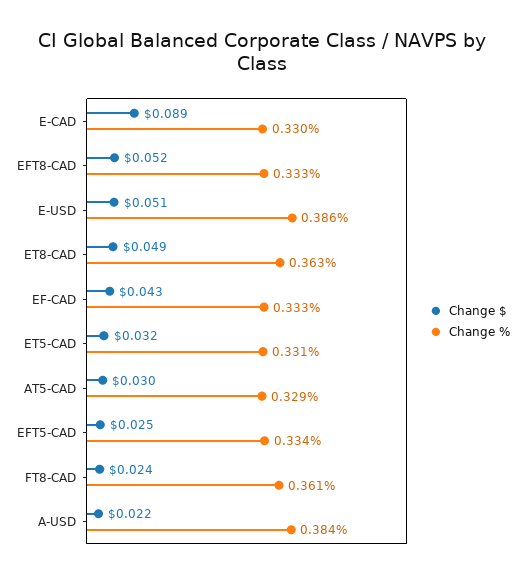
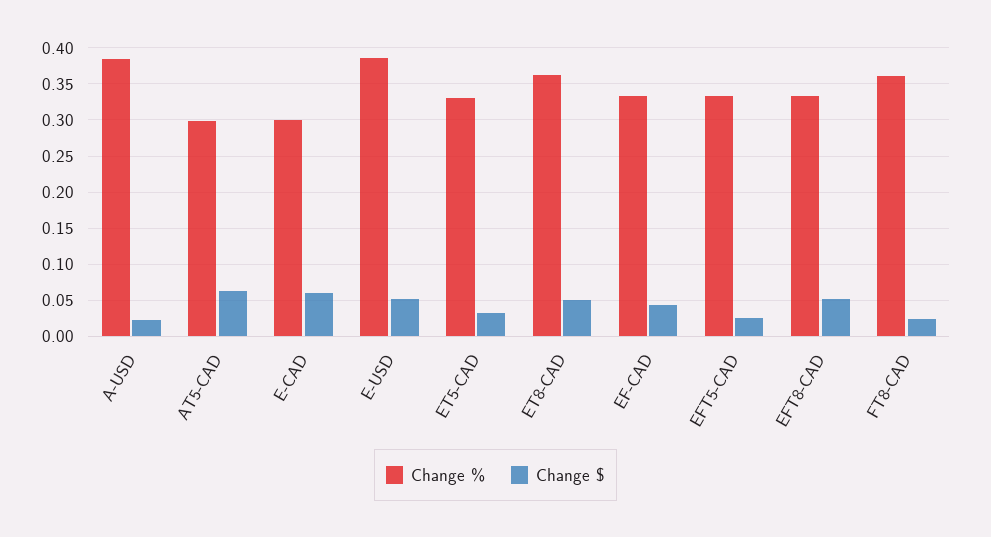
  {
    "Change $": {
-     "E-CAD": 0.089,
+     "E-CAD": 0.06,
      "EFT8-CAD": 0.052,
      "E-USD": 0.051,
      "ET8-CAD": 0.049,
      "EF-CAD": 0.043,
      "ET5-CAD": 0.032,
-     "AT5-CAD": 0.03,
+     "AT5-CAD": 0.06,
      "EFT5-CAD": 0.025,
      "FT8-CAD": 0.024,
      "A-USD": 0.022
    },
    "Change %": {
-     "E-CAD": 0.33,
+     "E-CAD": 0.3,
      "EFT8-CAD": 0.333,
      "E-USD": 0.386,
      "ET8-CAD": 0.363,
      "EF-CAD": 0.333,
      "ET5-CAD": 0.331,
-     "AT5-CAD": 0.329,
+     "AT5-CAD": 0.3,
      "EFT5-CAD": 0.334,
      "FT8-CAD": 0.361,
      "A-USD": 0.384
    }
  }

